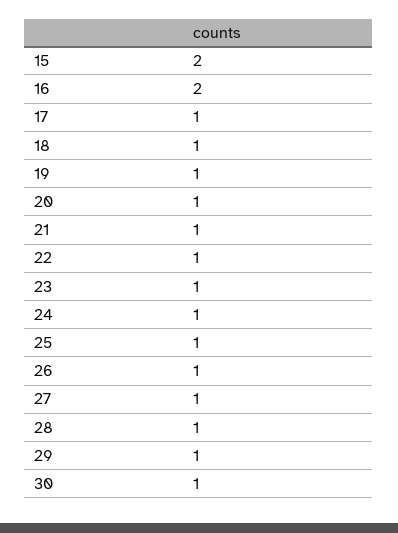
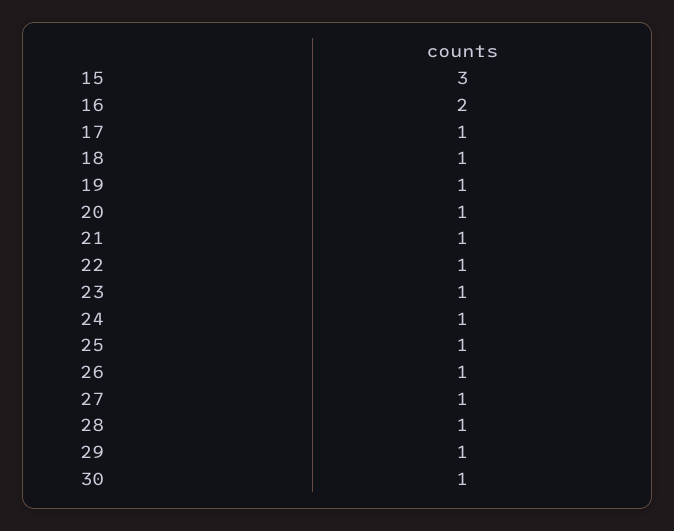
  {
-   "15": 2,
+   "15": 3,
    "16": 2,
    "17": 1,
    "18": 1,
    "19": 1,
    "20": 1,
    "21": 1,
    "22": 1,
    "23": 1,
    "24": 1,
    "25": 1,
    "26": 1,
    "27": 1,
    "28": 1,
    "29": 1,
    "30": 1
  }

